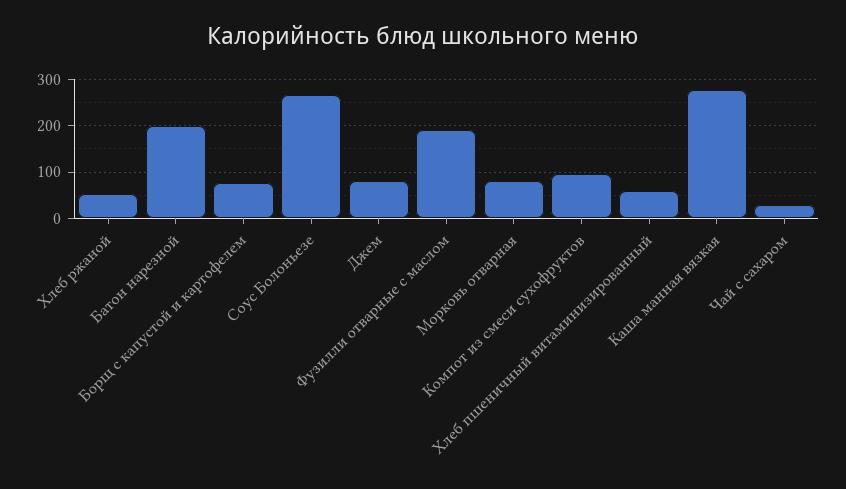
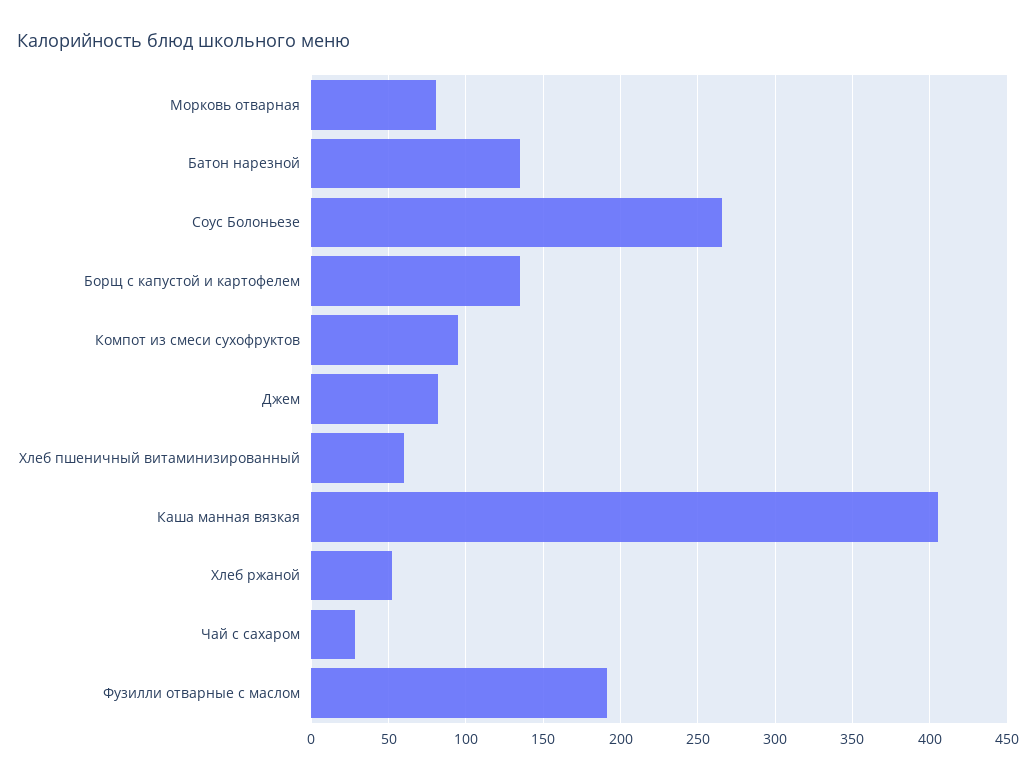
  {
    "Хлеб ржаной": 50,
-   "Батон нарезной": 200,
+   "Батон нарезной": 135,
-   "Борщ с капустой и картофелем": 80,
+   "Борщ с капустой и картофелем": 135,
    "Соус Болоньезе": 265,
    "Джем": 80,
    "Фузилли отварные с маслом": 190,
    "Морковь отварная": 80,
    "Компот из смеси сухофруктов": 95,
    "Хлеб пшеничный витаминизированный": 60,
-   "Каша манная вязкая": 280,
+   "Каша манная вязкая": 405,
    "Чай с сахаром": 30
  }

